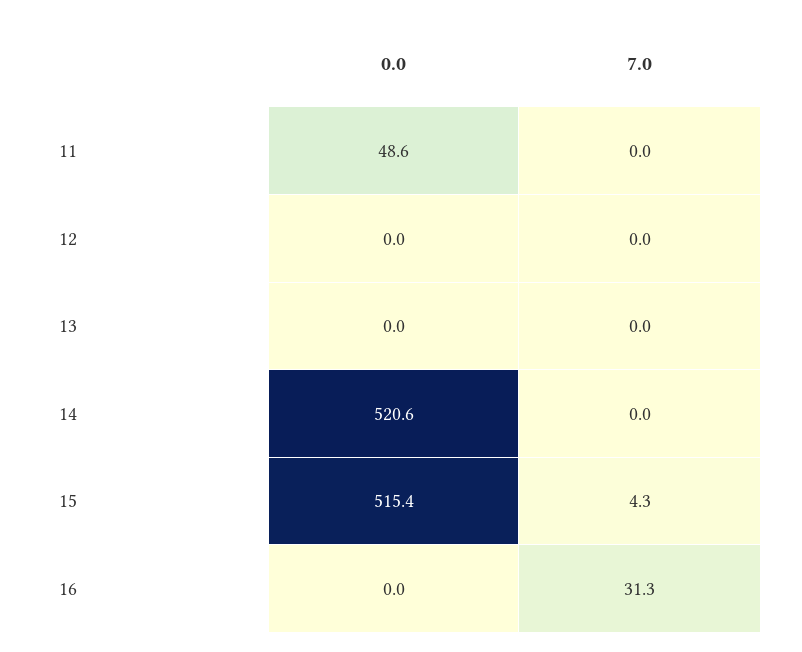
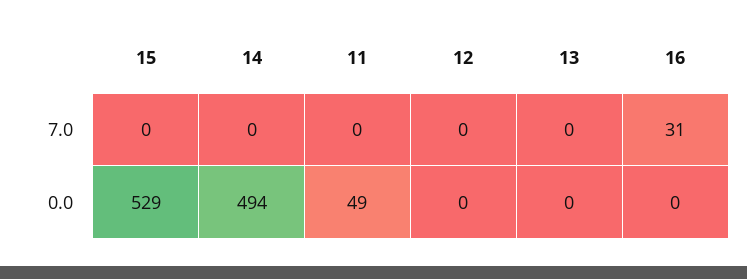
  {
    "0.0": {
      "11": 48.6,
      "12": 0,
      "13": 0,
-     "14": 520.6,
+     "14": 494,
-     "15": 515.4,
+     "15": 529,
      "16": 0
    },
    "7.0": {
      "11": 0,
      "12": 0,
      "13": 0,
      "14": 0,
-     "15": 4.3,
+     "15": 0,
      "16": 31.3
    }
  }

